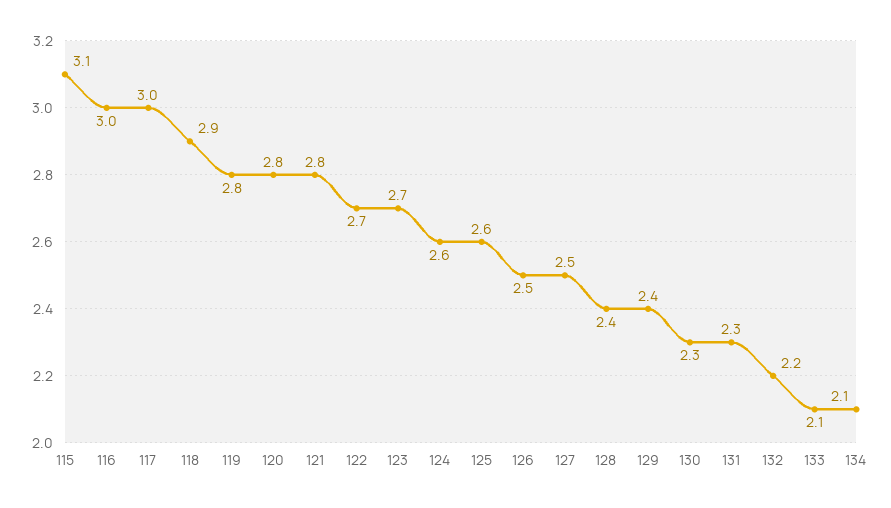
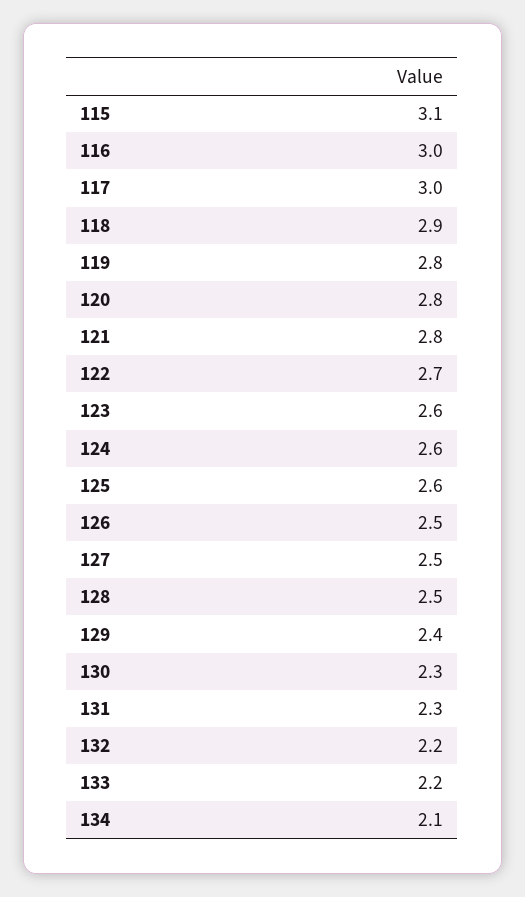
  {
    "115": 3.1,
    "116": 3,
    "117": 3,
    "118": 2.9,
    "119": 2.8,
    "120": 2.8,
    "121": 2.8,
    "122": 2.7,
-   "123": 2.7,
+   "123": 2.6,
    "124": 2.6,
    "125": 2.6,
    "126": 2.5,
    "127": 2.5,
-   "128": 2.4,
+   "128": 2.5,
    "129": 2.4,
    "130": 2.3,
    "131": 2.3,
    "132": 2.2,
-   "133": 2.1,
+   "133": 2.2,
    "134": 2.1
  }

